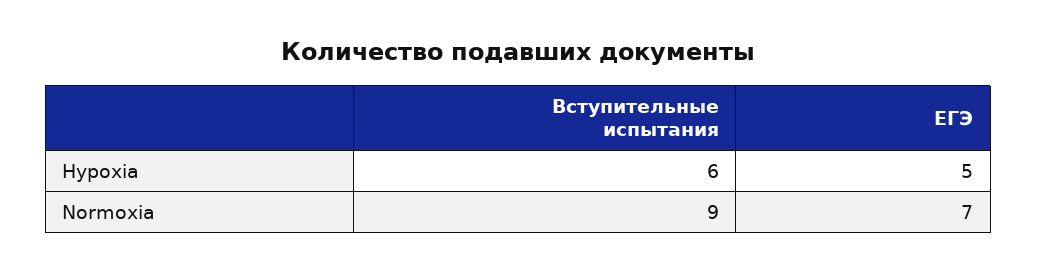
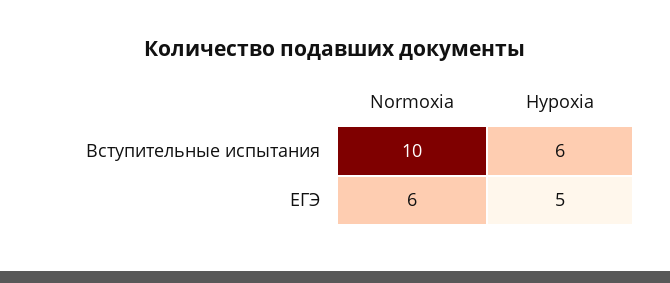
  {
    "Вступительные испытания": {
      "Hypoxia": 6,
-     "Normoxia": 9
+     "Normoxia": 10
    },
    "ЕГЭ": {
      "Hypoxia": 5,
-     "Normoxia": 7
+     "Normoxia": 6
    }
  }

